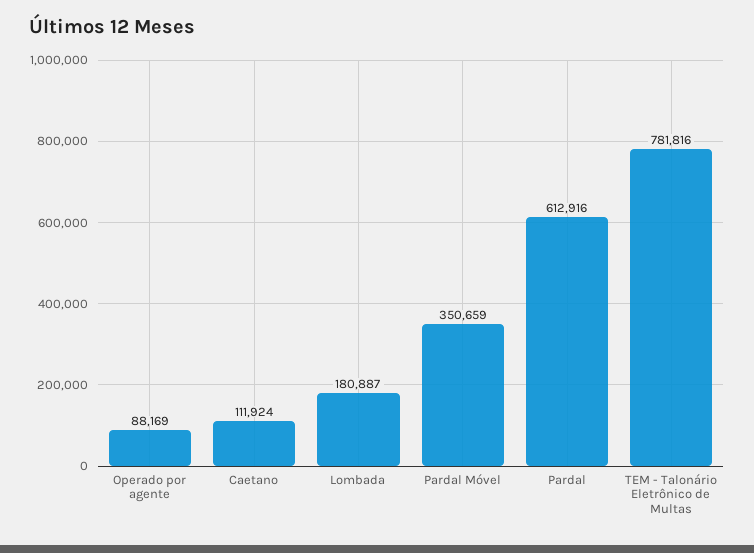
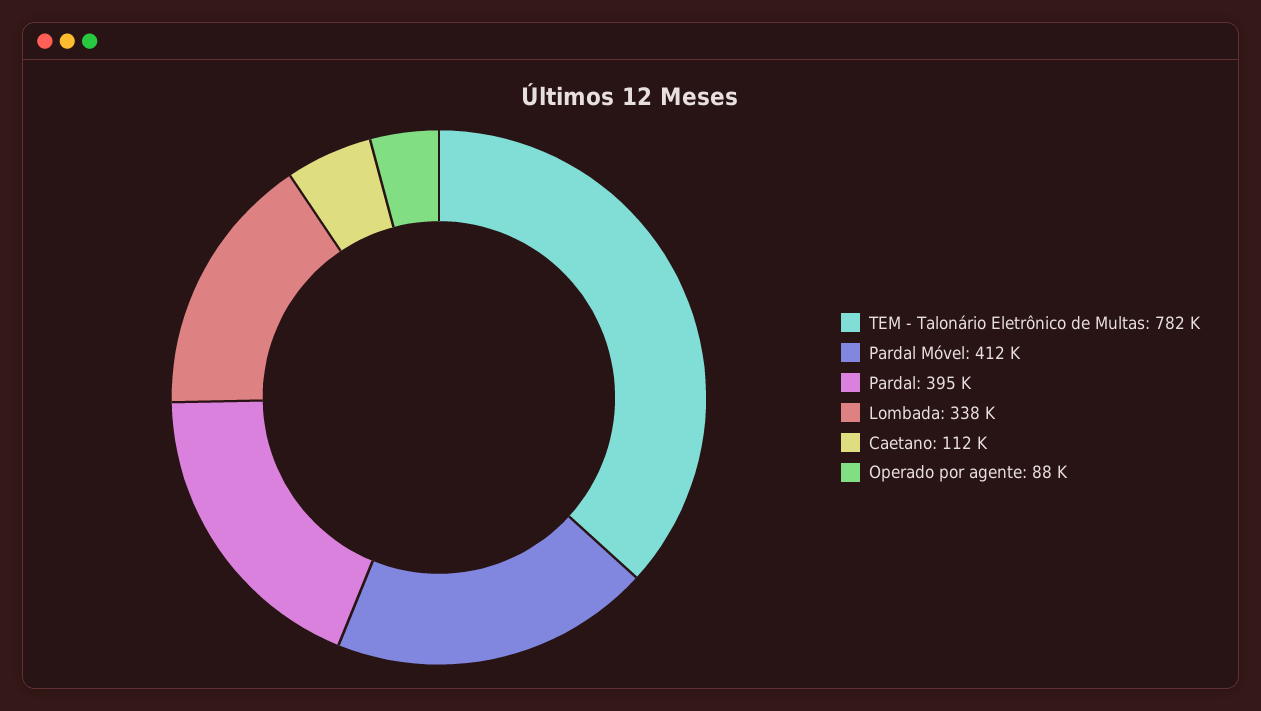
  {
    "Operado por agente": 88169,
    "Caetano": 111924,
-   "Lombada": 180887,
+   "Lombada": 338000,
-   "Pardal Móvel": 350659,
+   "Pardal Móvel": 412000,
-   "Pardal": 612916,
+   "Pardal": 395000,
    "TEM - Talonário Eletrônico de Multas": 781816
  }

